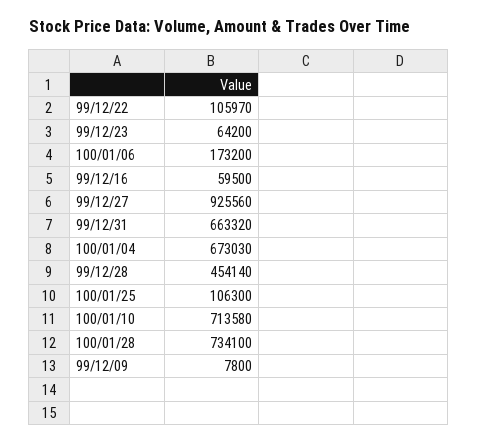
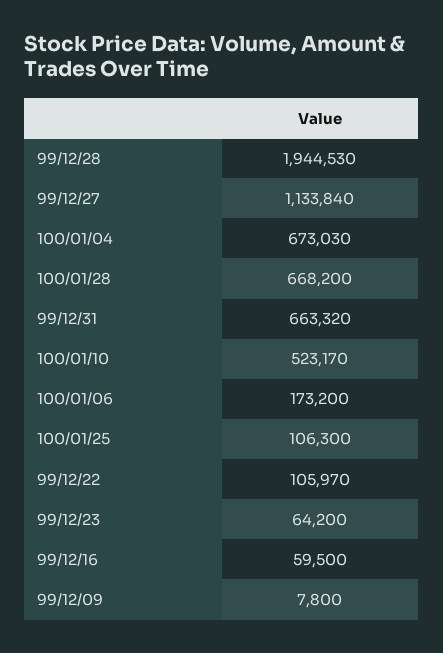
  {
    "99/12/22": 105970,
    "99/12/23": 64200,
    "100/01/06": 173200,
    "99/12/16": 59500,
-   "99/12/27": 925560,
+   "99/12/27": 1133840,
    "99/12/31": 663320,
    "100/01/04": 673030,
-   "99/12/28": 454140,
+   "99/12/28": 1944530,
    "100/01/25": 106300,
-   "100/01/10": 713580,
+   "100/01/10": 523170,
-   "100/01/28": 734100,
+   "100/01/28": 668200,
    "99/12/09": 7800
  }

